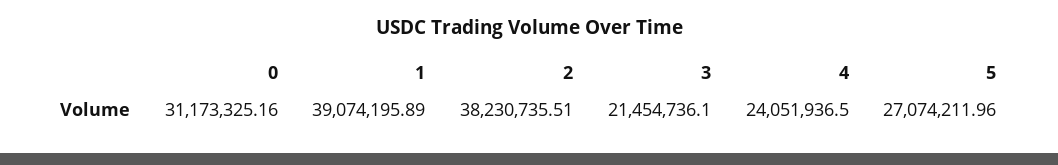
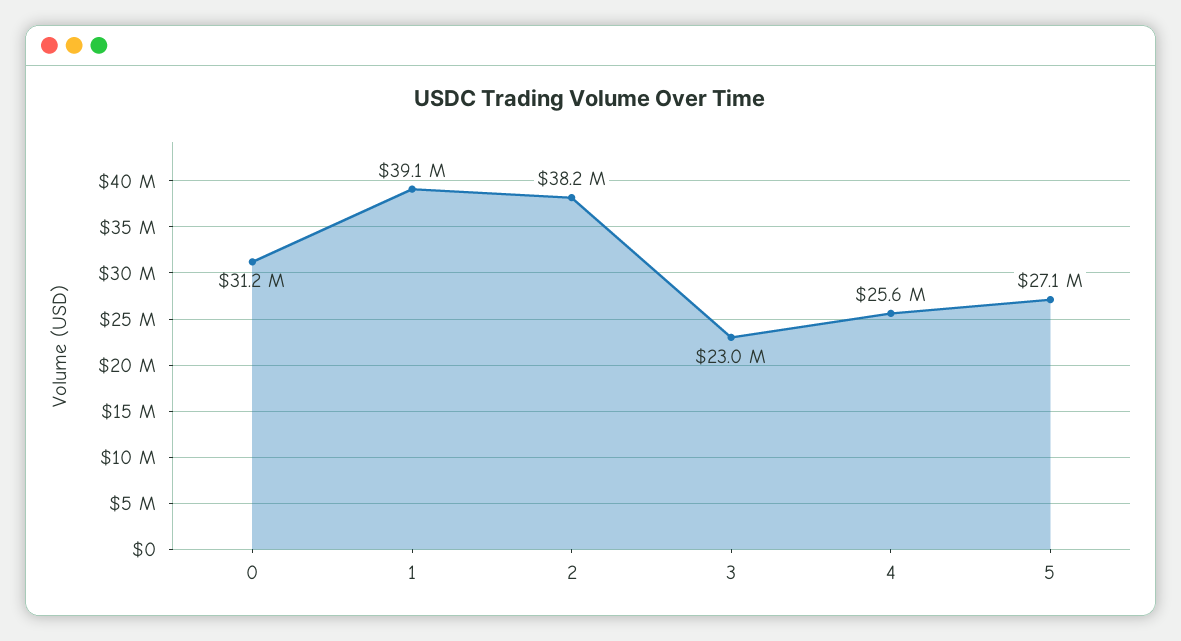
  {
    "0": 31173325.16,
    "1": 39074195.89,
    "2": 38230735.51,
-   "3": 21454736.1,
+   "3": 23000000,
-   "4": 24051936.5,
+   "4": 25600000,
    "5": 27074211.96
  }

